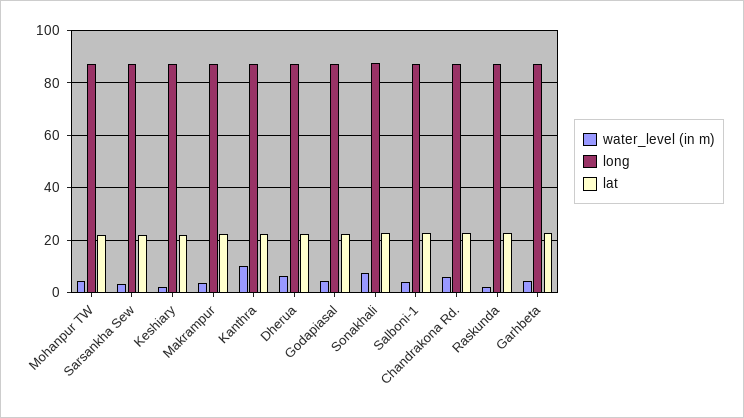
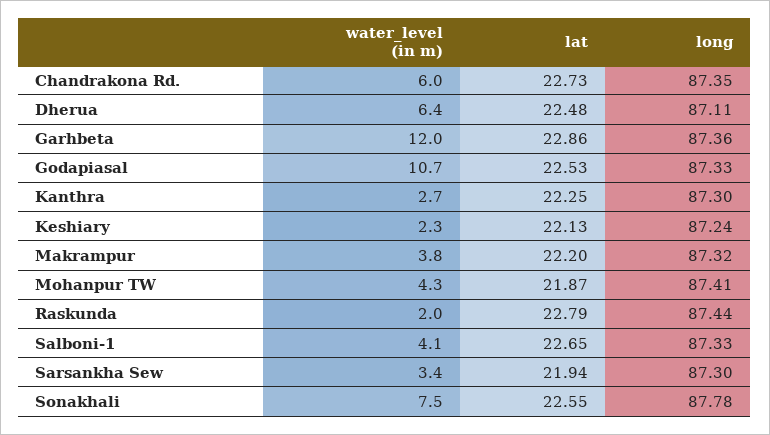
  {
    "water_level (in m)": {
      "Mohanpur TW": 4.3,
      "Sarsankha Sew": 3.4,
      "Keshiary": 2.3,
      "Makrampur": 3.8,
-     "Kanthra": 10,
+     "Kanthra": 2.7,
      "Dherua": 6.4,
-     "Godapiasal": 5,
+     "Godapiasal": 10.7,
      "Sonakhali": 7.5,
      "Salboni-1": 4.1,
      "Chandrakona Rd.": 6,
      "Raskunda": 2,
-     "Garhbeta": 5
+     "Garhbeta": 12
    },
    "long": {
      "Mohanpur TW": 87.41,
      "Sarsankha Sew": 87.3,
      "Keshiary": 87.24,
      "Makrampur": 87.32,
      "Kanthra": 87.3,
      "Dherua": 87.11,
      "Godapiasal": 87.33,
      "Sonakhali": 87.78,
      "Salboni-1": 87.33,
      "Chandrakona Rd.": 87.35,
      "Raskunda": 87.44,
      "Garhbeta": 87.36
    },
    "lat": {
      "Mohanpur TW": 21.87,
      "Sarsankha Sew": 21.94,
      "Keshiary": 22.13,
      "Makrampur": 22.2,
      "Kanthra": 22.25,
      "Dherua": 22.48,
      "Godapiasal": 22.53,
      "Sonakhali": 22.55,
      "Salboni-1": 22.65,
      "Chandrakona Rd.": 22.73,
      "Raskunda": 22.79,
      "Garhbeta": 22.86
    }
  }

